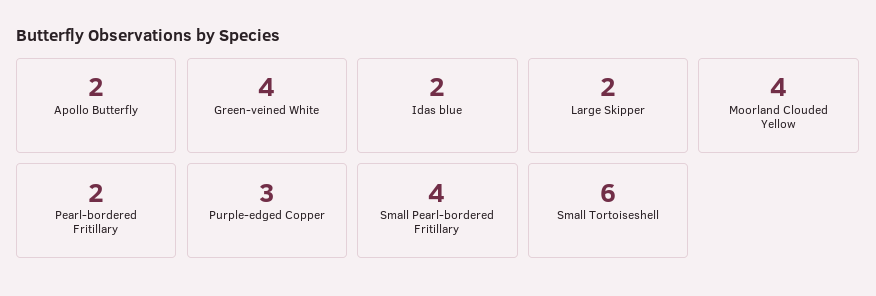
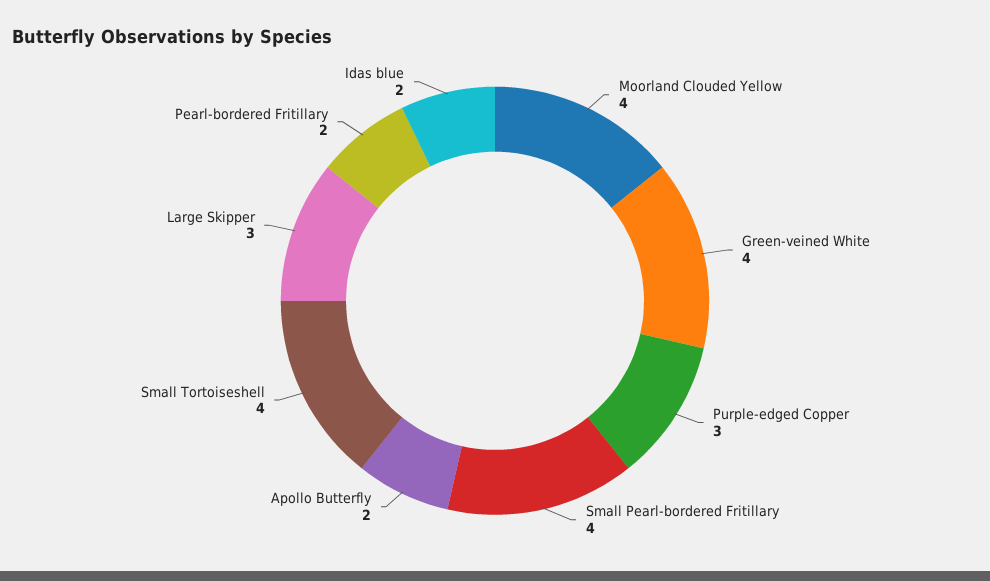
  {
    "Apollo Butterfly": 2,
    "Green-veined White": 4,
    "Idas blue": 2,
-   "Large Skipper": 2,
+   "Large Skipper": 3,
    "Moorland Clouded Yellow": 4,
    "Pearl-bordered Fritillary": 2,
    "Purple-edged Copper": 3,
    "Small Pearl-bordered Fritillary": 4,
-   "Small Tortoiseshell": 6
+   "Small Tortoiseshell": 4
  }

